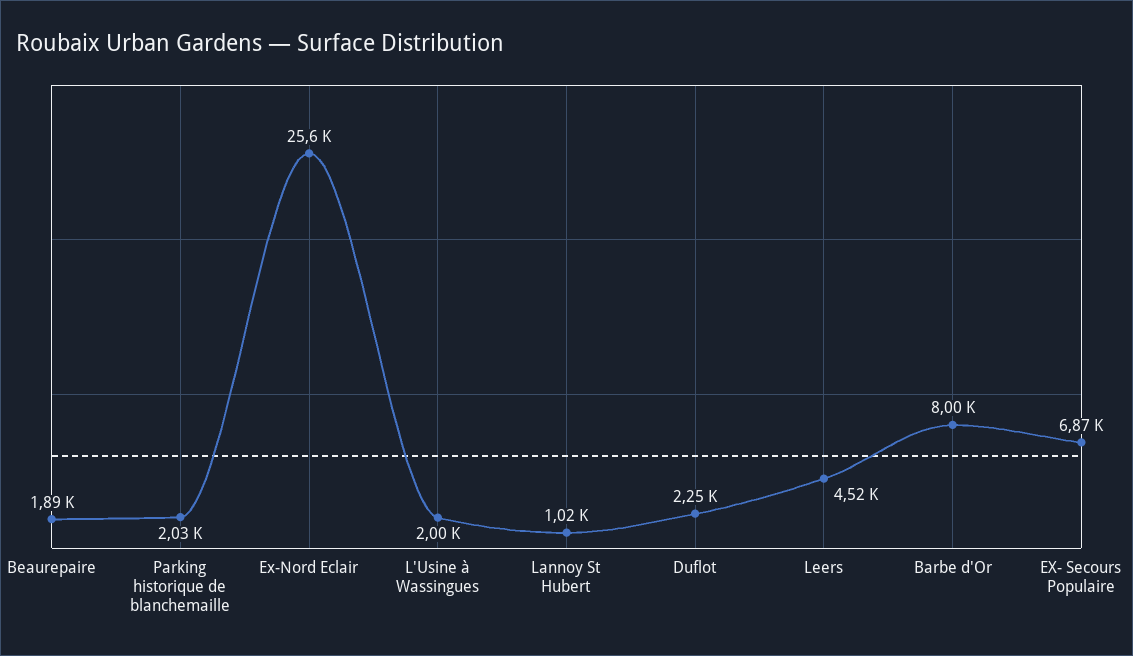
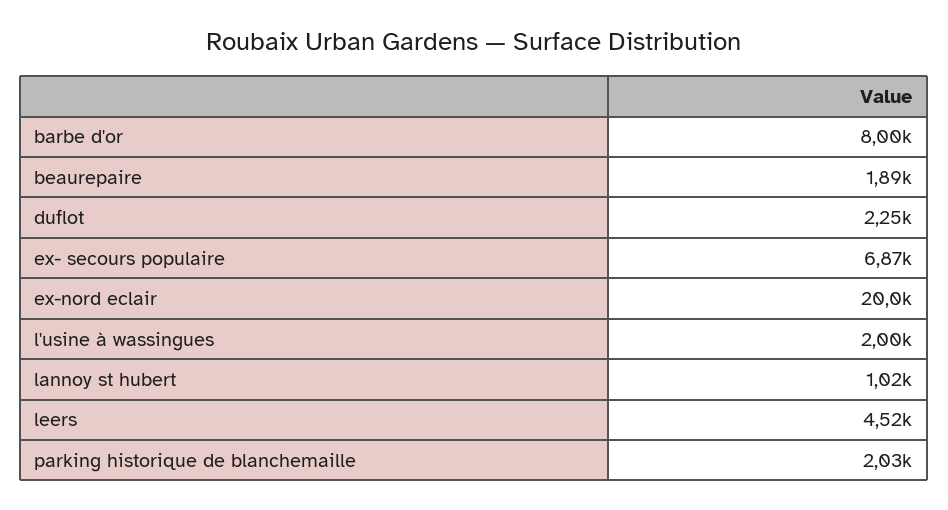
  {
    "Beaurepaire": 1890,
    "Parking historique de blanchemaille": 2030,
-   "Ex-Nord Eclair": 25600,
+   "Ex-Nord Eclair": 20000,
    "L'Usine à Wassingues": 2000,
    "Lannoy St Hubert": 1020,
    "Duflot": 2250,
    "Leers": 4520,
    "Barbe d'Or": 8000,
    "EX- Secours Populaire": 6870
  }

